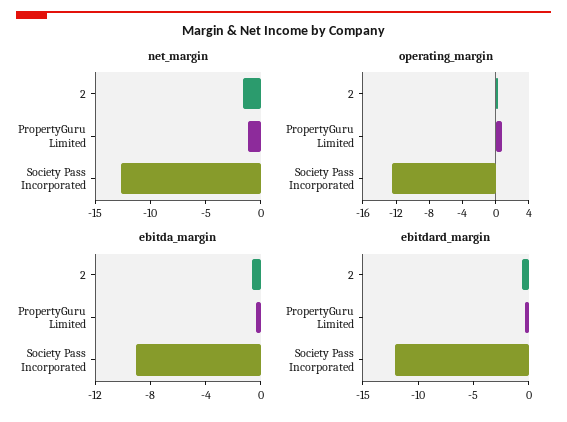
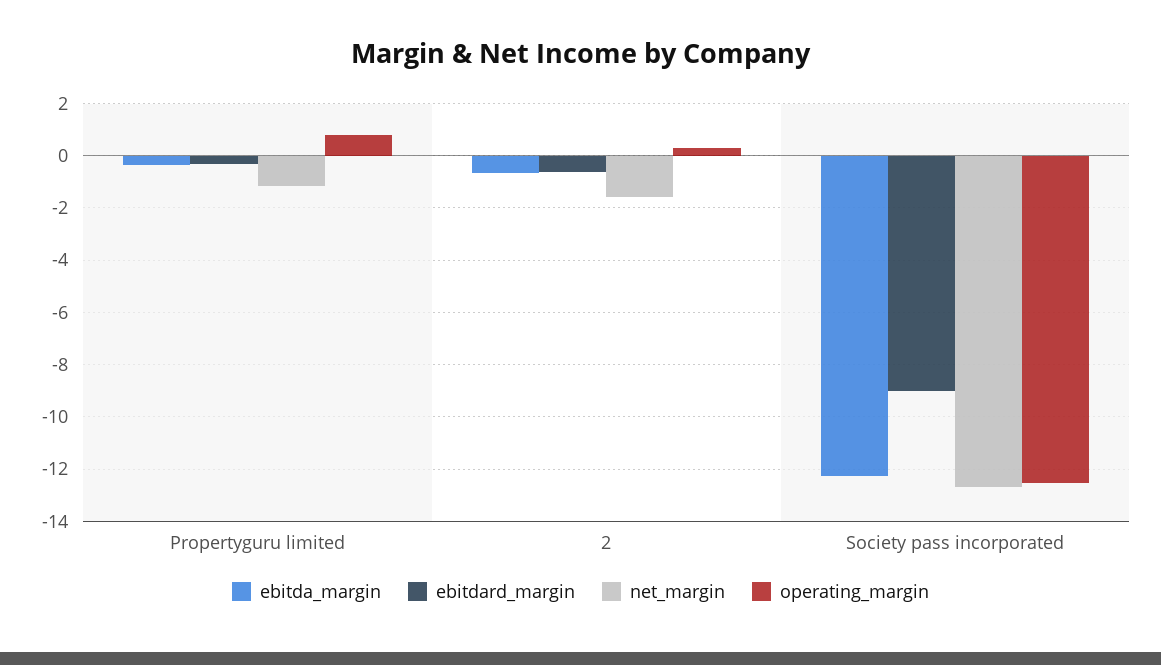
  {
    "net_margin": {
      "2": -1.5,
      "PropertyGuru Limited": -1.25,
      "Society Pass Incorporated": -12.75
    },
    "operating_margin": {
      "2": 0.25,
      "PropertyGuru Limited": 0.75,
      "Society Pass Incorporated": -12.5
    },
    "ebitda_margin": {
      "2": -0.75,
      "PropertyGuru Limited": -0.25,
-     "Society Pass Incorporated": -9
+     "Society Pass Incorporated": -12.25
    },
    "ebitdard_margin": {
      "2": -0.5,
      "PropertyGuru Limited": -0.25,
-     "Society Pass Incorporated": -12
+     "Society Pass Incorporated": -9
    }
  }

